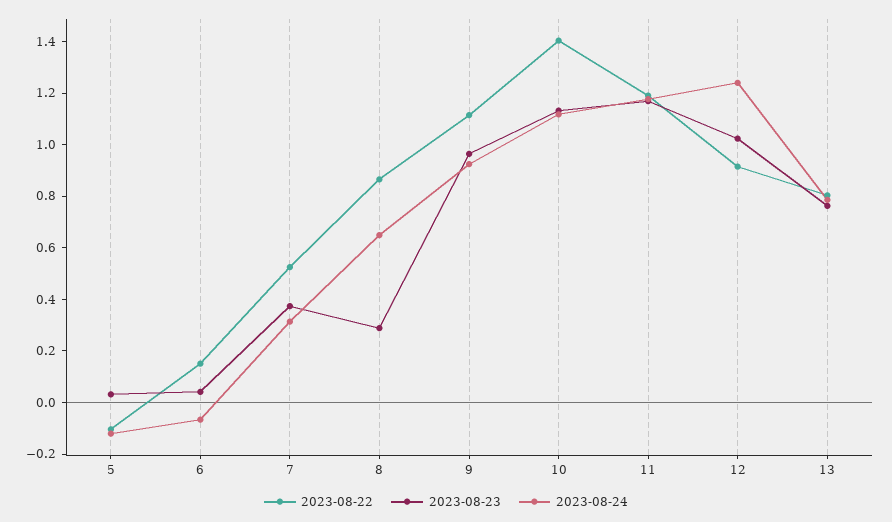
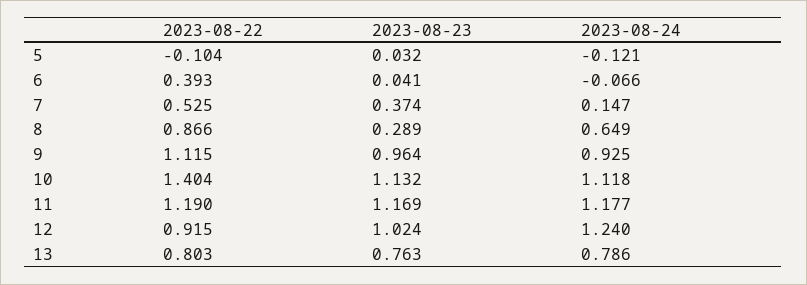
  {
    "2023-08-22": {
      "5": -0.104,
-     "6": 0.15,
+     "6": 0.393,
      "7": 0.525,
      "8": 0.866,
      "9": 1.115,
      "10": 1.404,
      "11": 1.19,
      "12": 0.915,
      "13": 0.803
    },
    "2023-08-23": {
      "5": 0.032,
      "6": 0.041,
      "7": 0.374,
      "8": 0.289,
      "9": 0.964,
      "10": 1.132,
      "11": 1.169,
      "12": 1.024,
      "13": 0.763
    },
    "2023-08-24": {
      "5": -0.121,
      "6": -0.066,
-     "7": 0.3,
+     "7": 0.147,
      "8": 0.649,
      "9": 0.925,
      "10": 1.118,
      "11": 1.177,
      "12": 1.24,
      "13": 0.786
    }
  }

